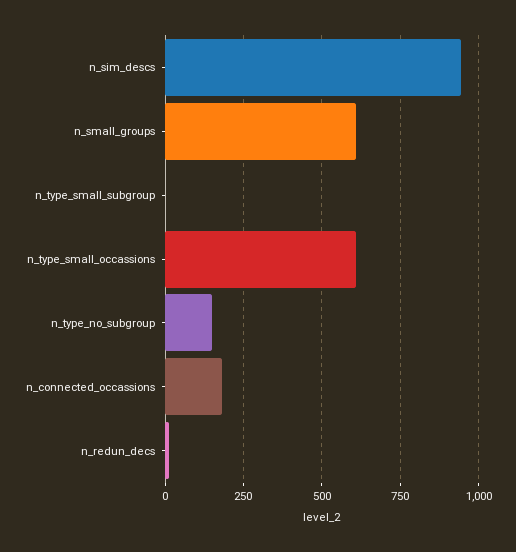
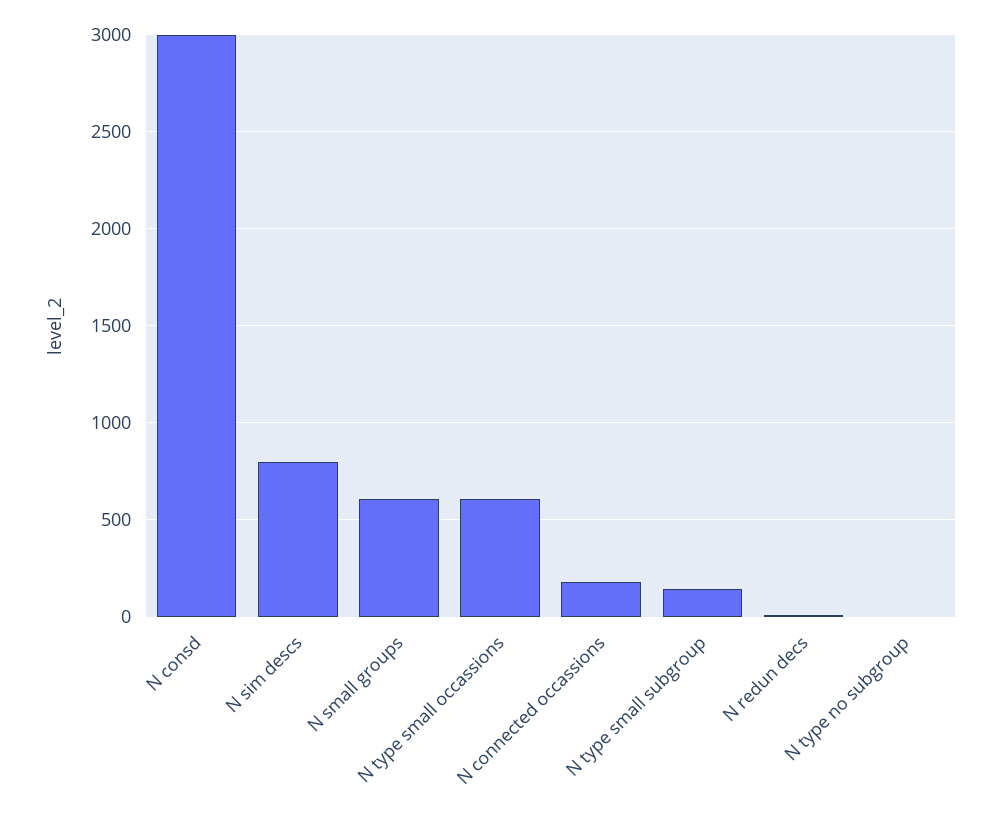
  {
-   "n_sim_descs": 950,
+   "n_sim_descs": 800,
    "n_small_groups": 600,
-   "n_type_small_subgroup": 0,
+   "n_type_small_subgroup": 150,
    "n_type_small_occassions": 600,
-   "n_type_no_subgroup": 150,
+   "n_type_no_subgroup": 0,
    "n_connected_occassions": 175,
-   "n_redun_decs": 0
+   "n_redun_decs": 0,
+   "N consd": 3000
  }

